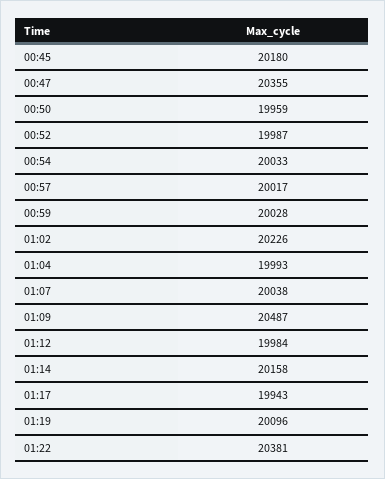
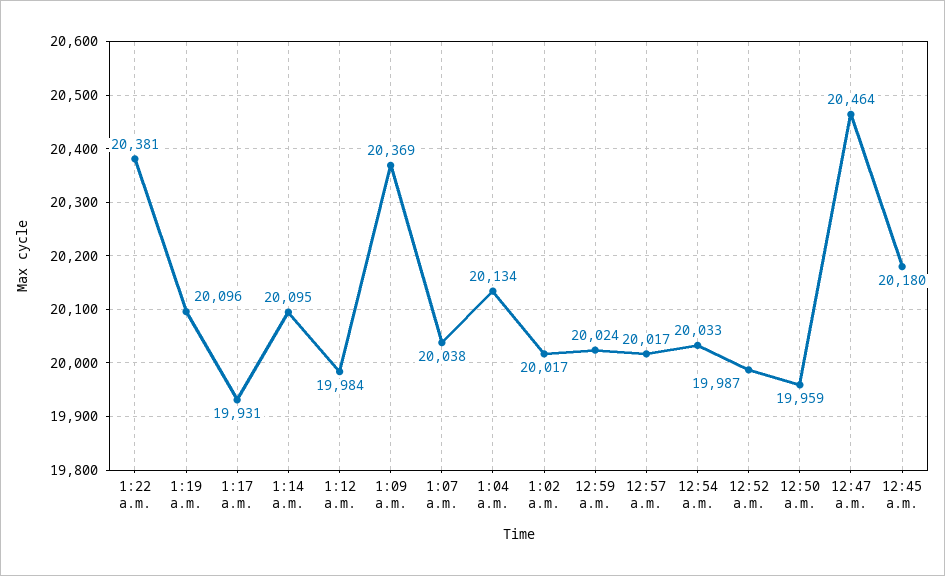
  {
    "00:45": 20180,
-   "00:47": 20355,
+   "00:47": 20464,
    "00:50": 19959,
    "00:52": 19987,
    "00:54": 20033,
    "00:57": 20017,
-   "00:59": 20028,
+   "00:59": 20024,
-   "01:02": 20226,
+   "01:02": 20017,
-   "01:04": 19993,
+   "01:04": 20134,
    "01:07": 20038,
-   "01:09": 20487,
+   "01:09": 20369,
    "01:12": 19984,
-   "01:14": 20158,
+   "01:14": 20095,
-   "01:17": 19943,
+   "01:17": 19931,
    "01:19": 20096,
    "01:22": 20381
  }

